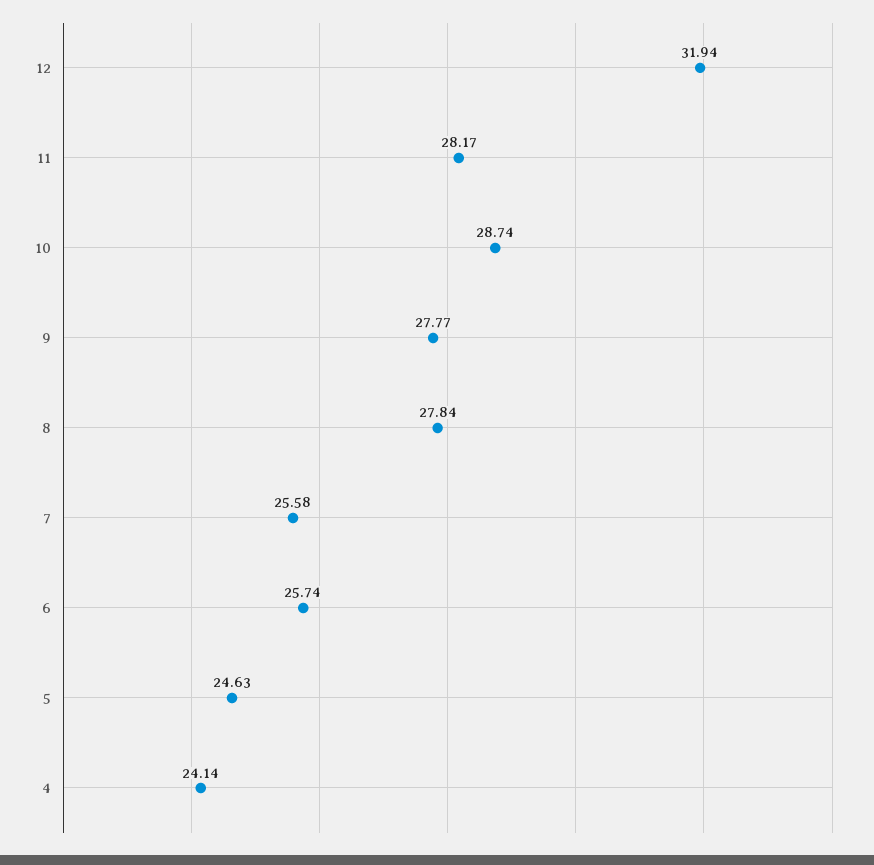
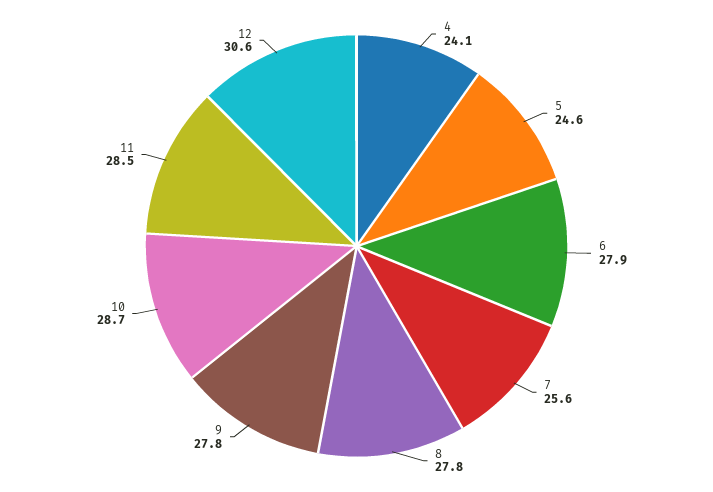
  {
-   "12": 31.94,
+   "12": 30.6,
-   "11": 28.17,
+   "11": 28.5,
    "10": 28.74,
    "9": 27.77,
    "8": 27.84,
    "7": 25.58,
-   "6": 25.74,
+   "6": 27.9,
    "5": 24.63,
    "4": 24.14
  }

